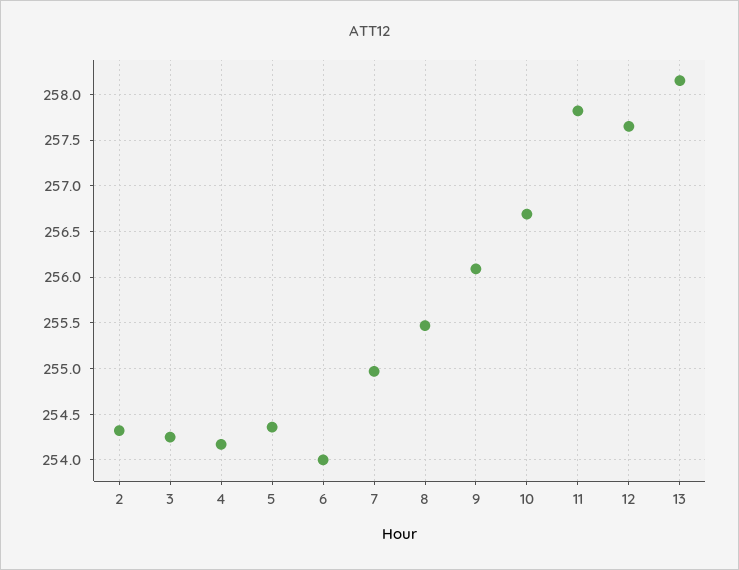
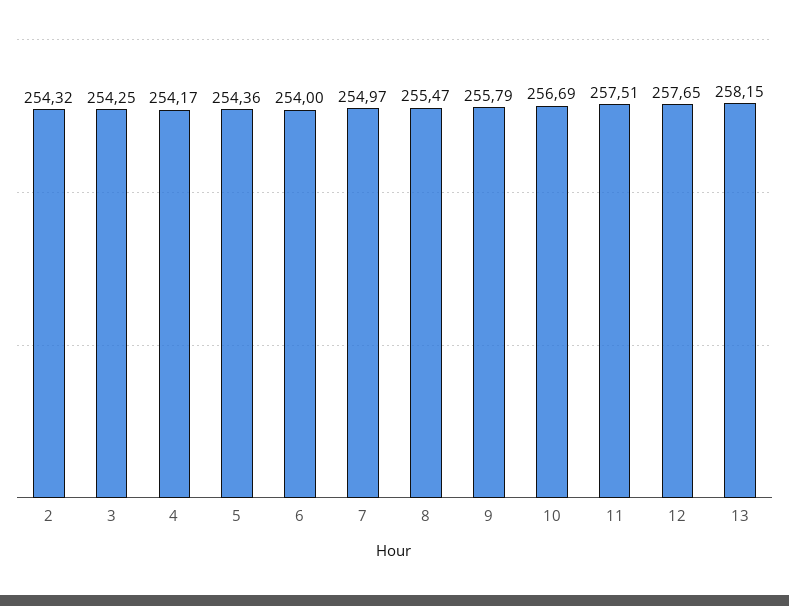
  {
    "2": 254.32,
    "3": 254.25,
    "4": 254.17,
    "5": 254.36,
    "6": 254,
    "7": 254.97,
    "8": 255.47,
-   "9": 256.1,
+   "9": 255.79,
    "10": 256.69,
-   "11": 257.8,
+   "11": 257.51,
    "12": 257.65,
    "13": 258.15
  }

